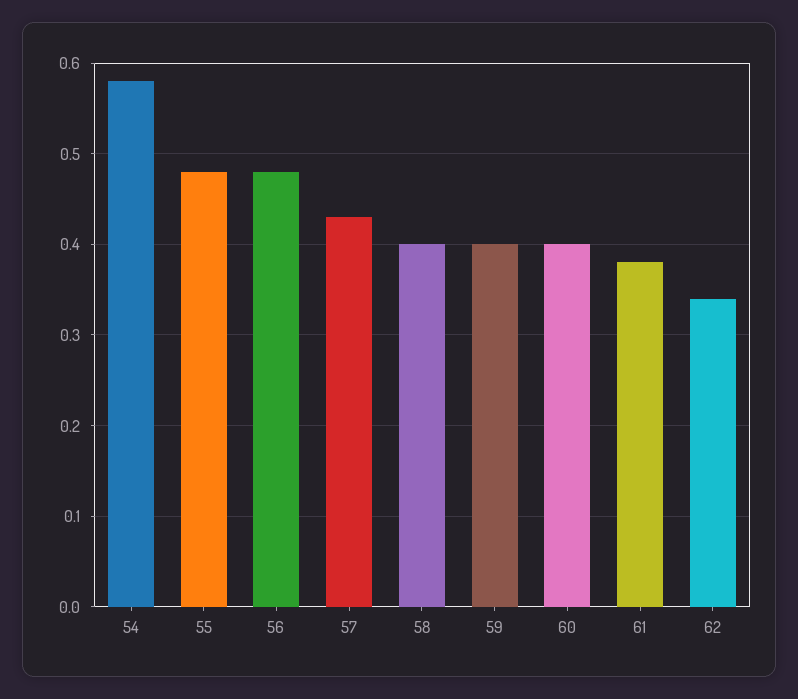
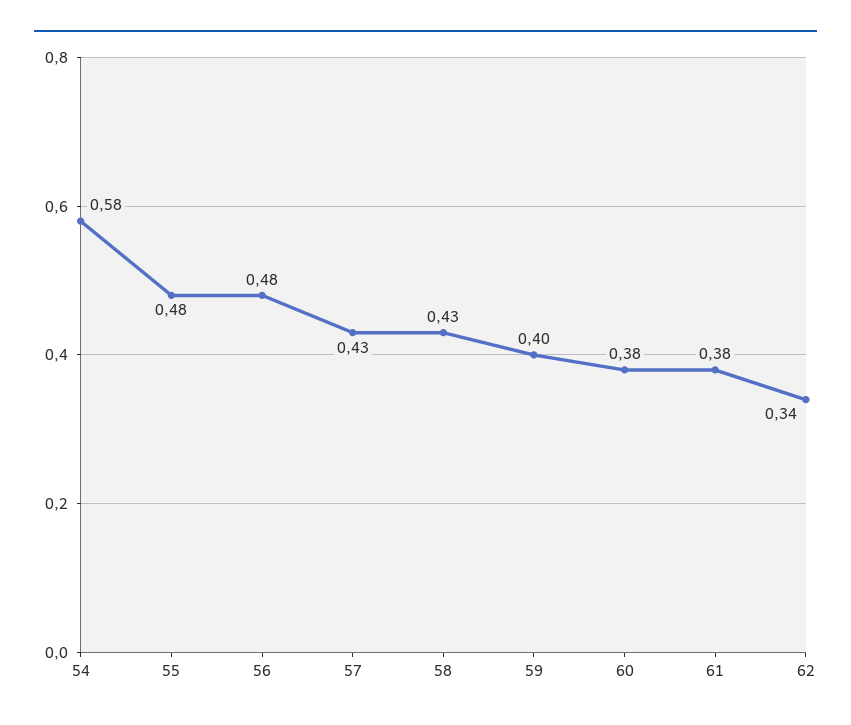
  {
    "54": 0.58,
    "55": 0.48,
    "56": 0.48,
    "57": 0.43,
-   "58": 0.4,
+   "58": 0.43,
    "59": 0.4,
-   "60": 0.4,
+   "60": 0.38,
    "61": 0.38,
    "62": 0.34
  }

